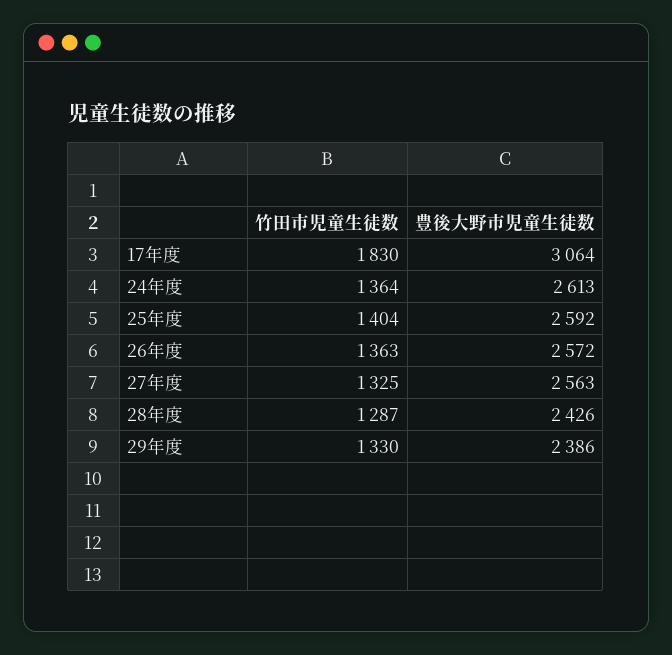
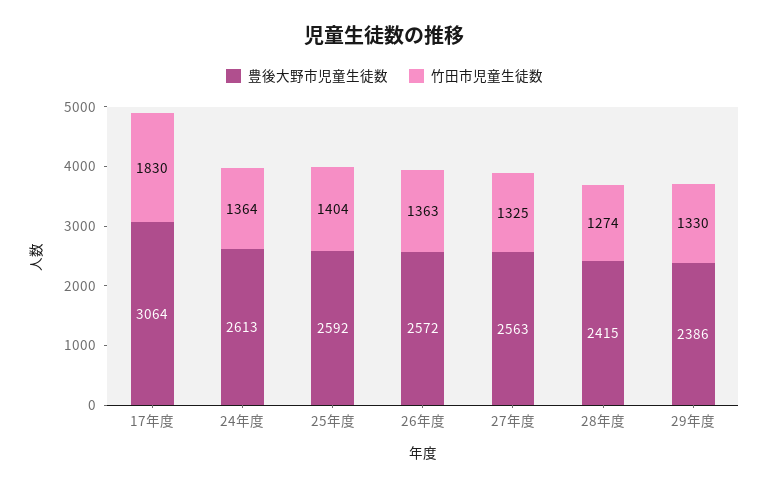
  {
    "竹田市児童生徒数": {
      "17年度": 1830,
      "24年度": 1364,
      "25年度": 1404,
      "26年度": 1363,
      "27年度": 1325,
-     "28年度": 1287,
+     "28年度": 1274,
      "29年度": 1330
    },
    "豊後大野市児童生徒数": {
      "17年度": 3064,
      "24年度": 2613,
      "25年度": 2592,
      "26年度": 2572,
      "27年度": 2563,
-     "28年度": 2426,
+     "28年度": 2415,
      "29年度": 2386
    }
  }

